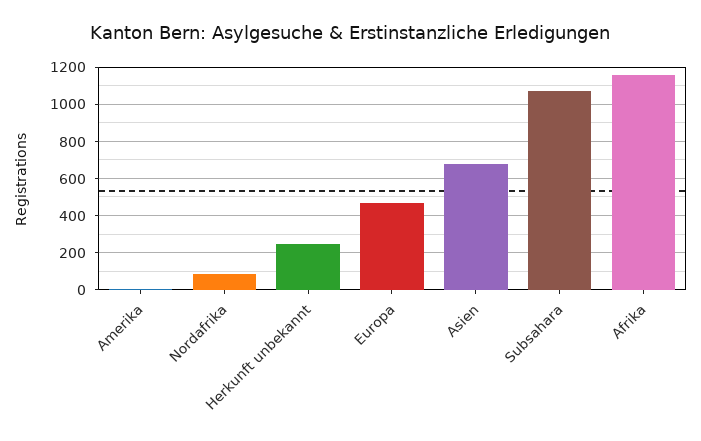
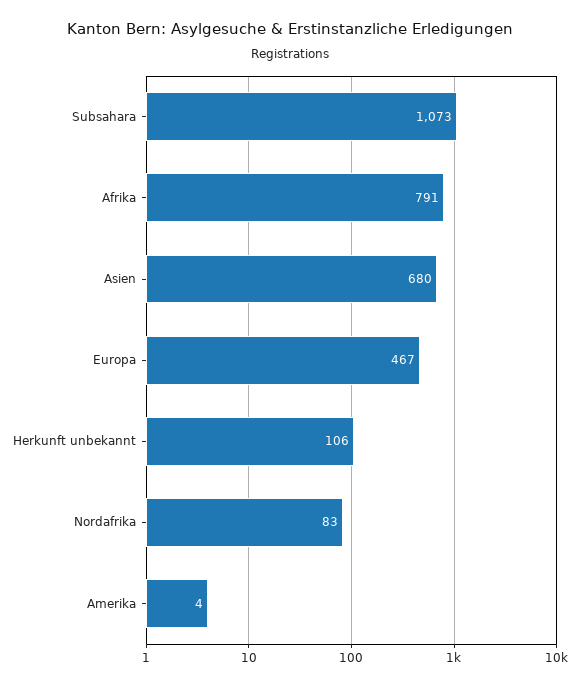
  {
    "Amerika": 4,
    "Nordafrika": 83,
-   "Herkunft unbekannt": 250,
+   "Herkunft unbekannt": 106,
    "Europa": 467,
    "Asien": 680,
    "Subsahara": 1073,
-   "Afrika": 1150
+   "Afrika": 791
  }

